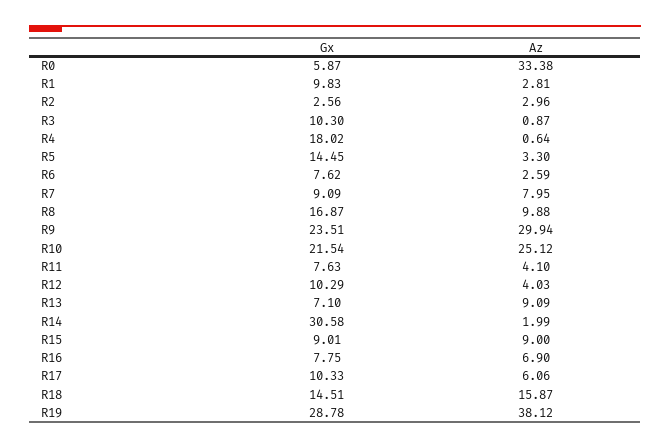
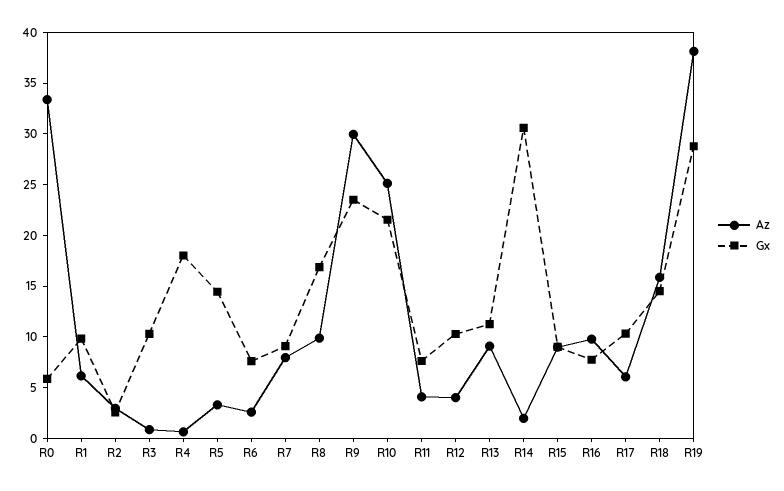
  {
    "Gx": {
      "R0": 5.87,
      "R1": 9.83,
      "R2": 2.56,
      "R3": 10.3,
      "R4": 18.02,
      "R5": 14.45,
      "R6": 7.62,
      "R7": 9.09,
      "R8": 16.87,
      "R9": 23.51,
      "R10": 21.54,
      "R11": 7.63,
      "R12": 10.29,
-     "R13": 7.1,
+     "R13": 11,
      "R14": 30.58,
      "R15": 9.01,
      "R16": 7.75,
      "R17": 10.33,
      "R18": 14.51,
      "R19": 28.78
    },
    "Az": {
      "R0": 33.38,
-     "R1": 2.81,
+     "R1": 6,
      "R2": 2.96,
      "R3": 0.87,
      "R4": 0.64,
      "R5": 3.3,
      "R6": 2.59,
      "R7": 7.95,
      "R8": 9.88,
      "R9": 29.94,
      "R10": 25.12,
      "R11": 4.1,
      "R12": 4.03,
      "R13": 9.09,
      "R14": 1.99,
      "R15": 9,
-     "R16": 6.9,
+     "R16": 10,
      "R17": 6.06,
      "R18": 15.87,
      "R19": 38.12
    }
  }

